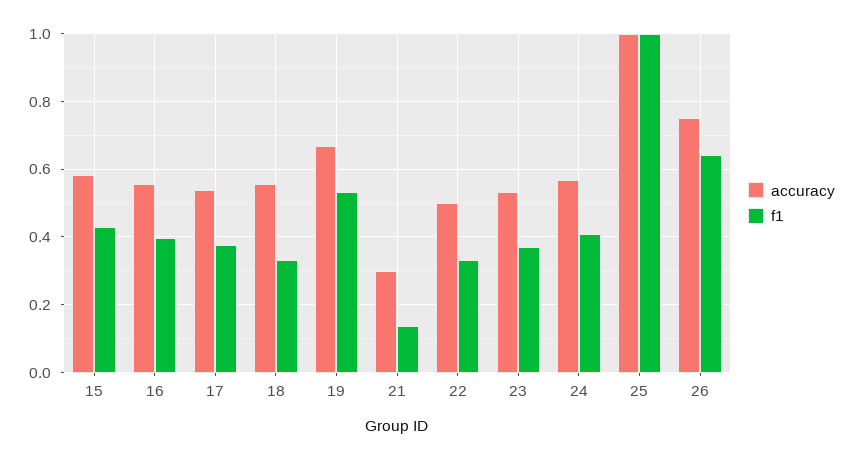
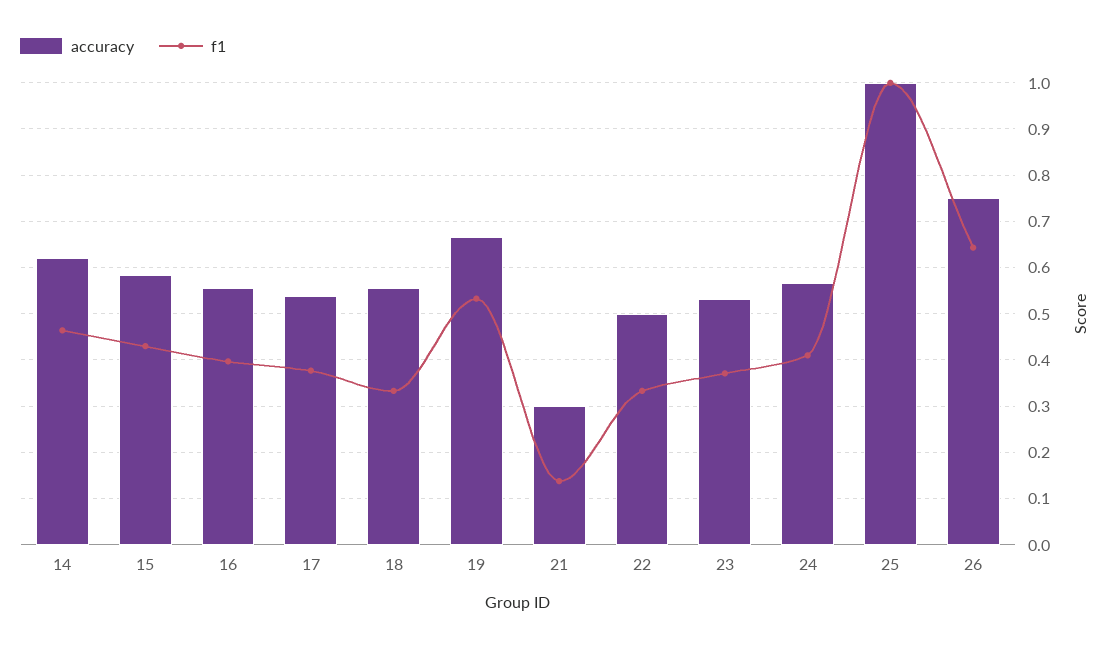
  {
    "accuracy": {
      "15": 0.58,
      "16": 0.56,
      "17": 0.54,
      "18": 0.56,
      "19": 0.66,
      "21": 0.3,
      "22": 0.5,
      "23": 0.54,
      "24": 0.56,
      "25": 1,
-     "26": 0.76
+     "26": 0.76,
+     "14": 0.62
    },
    "f1": {
      "15": 0.44,
      "16": 0.4,
      "17": 0.38,
      "18": 0.34,
      "19": 0.54,
      "21": 0.14,
      "22": 0.34,
      "23": 0.38,
      "24": 0.42,
      "25": 1,
-     "26": 0.64
+     "26": 0.64,
+     "14": 0.46
    }
  }

